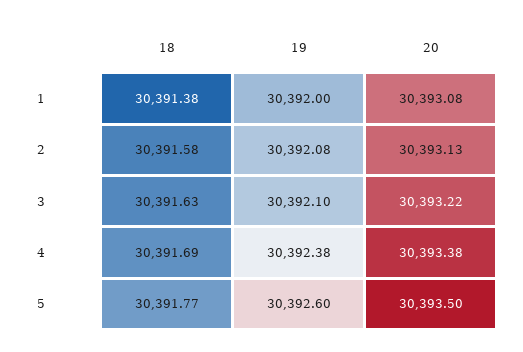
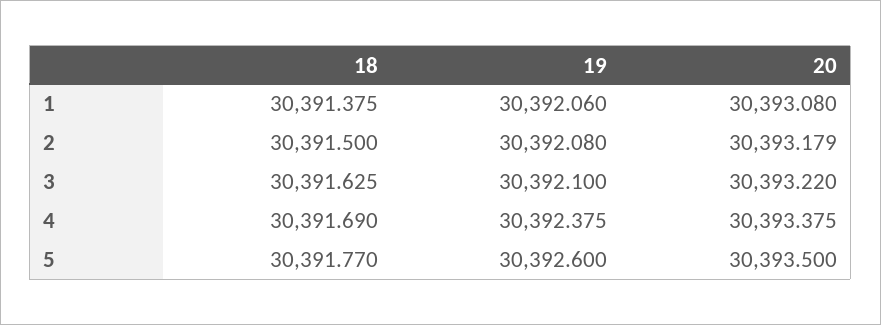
  {
    "18": {
      "1": 30391.375,
-     "2": 30391.58,
+     "2": 30391.5,
      "3": 30391.625,
      "4": 30391.69,
      "5": 30391.77
    },
    "19": {
-     "1": 30392,
+     "1": 30392.06,
      "2": 30392.08,
      "3": 30392.1,
      "4": 30392.375,
      "5": 30392.6
    },
    "20": {
      "1": 30393.08,
-     "2": 30393.13,
+     "2": 30393.179,
      "3": 30393.22,
      "4": 30393.375,
      "5": 30393.5
    }
  }

